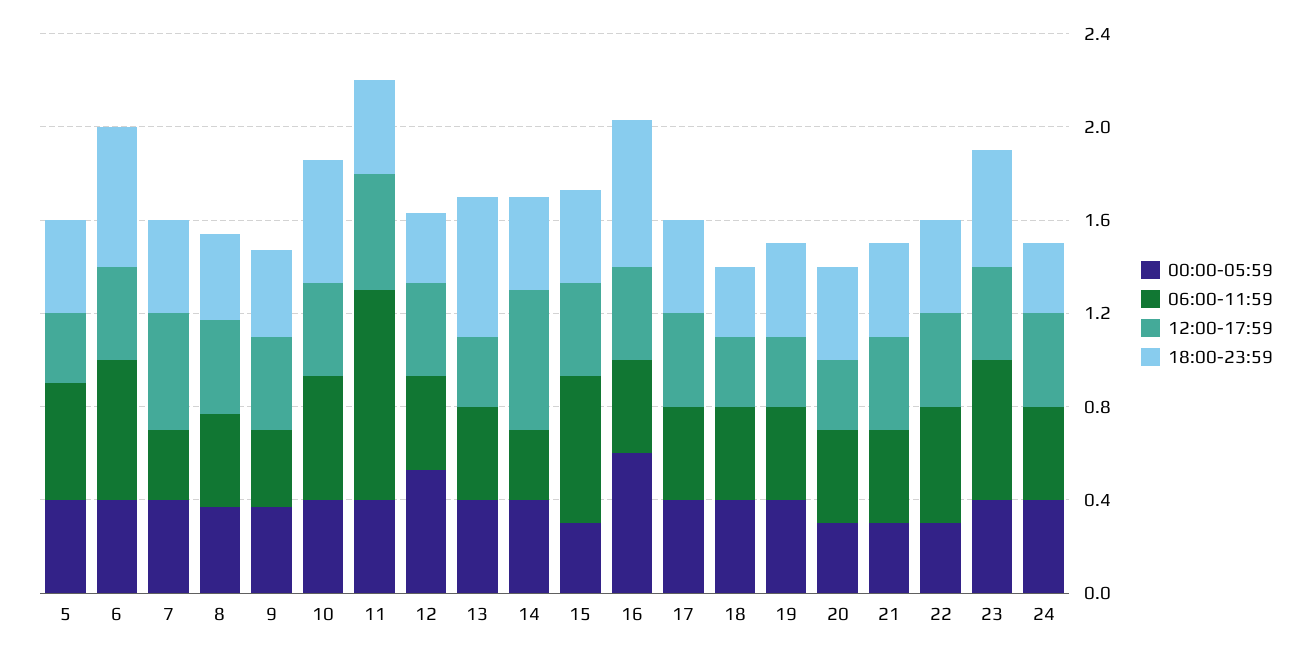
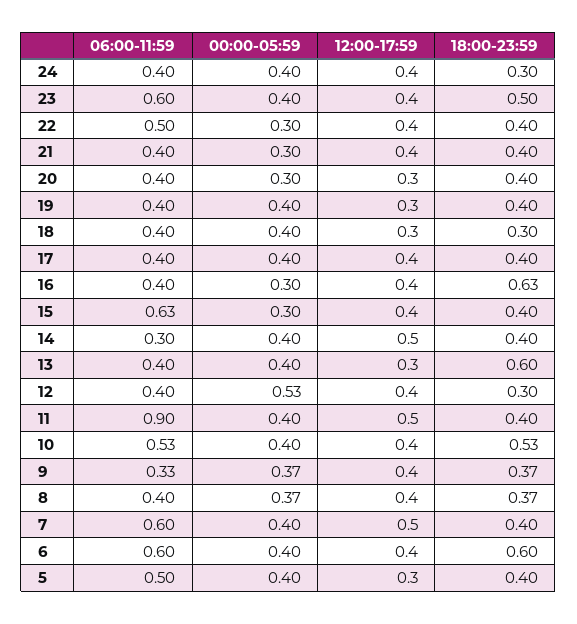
  {
    "00:00-05:59": {
      "5": 0.4,
      "6": 0.4,
      "7": 0.4,
      "8": 0.37,
      "9": 0.37,
      "10": 0.4,
      "11": 0.4,
      "12": 0.53,
      "13": 0.4,
      "14": 0.4,
      "15": 0.3,
-     "16": 0.6,
+     "16": 0.3,
      "17": 0.4,
      "18": 0.4,
      "19": 0.4,
      "20": 0.3,
      "21": 0.3,
      "22": 0.3,
      "23": 0.4,
      "24": 0.4
    },
    "06:00-11:59": {
      "5": 0.5,
      "6": 0.6,
-     "7": 0.3,
+     "7": 0.6,
      "8": 0.4,
      "9": 0.33,
      "10": 0.53,
      "11": 0.9,
      "12": 0.4,
      "13": 0.4,
      "14": 0.3,
      "15": 0.63,
      "16": 0.4,
      "17": 0.4,
      "18": 0.4,
      "19": 0.4,
      "20": 0.4,
      "21": 0.4,
      "22": 0.5,
      "23": 0.6,
      "24": 0.4
    },
    "12:00-17:59": {
      "5": 0.3,
      "6": 0.4,
      "7": 0.5,
      "8": 0.4,
      "9": 0.4,
      "10": 0.4,
      "11": 0.5,
      "12": 0.4,
      "13": 0.3,
-     "14": 0.6,
+     "14": 0.5,
      "15": 0.4,
      "16": 0.4,
      "17": 0.4,
      "18": 0.3,
      "19": 0.3,
      "20": 0.3,
      "21": 0.4,
      "22": 0.4,
      "23": 0.4,
      "24": 0.4
    },
    "18:00-23:59": {
      "5": 0.4,
      "6": 0.6,
      "7": 0.4,
      "8": 0.37,
      "9": 0.37,
      "10": 0.53,
      "11": 0.4,
      "12": 0.3,
      "13": 0.6,
      "14": 0.4,
      "15": 0.4,
      "16": 0.63,
      "17": 0.4,
      "18": 0.3,
      "19": 0.4,
      "20": 0.4,
      "21": 0.4,
      "22": 0.4,
      "23": 0.5,
      "24": 0.3
    }
  }

